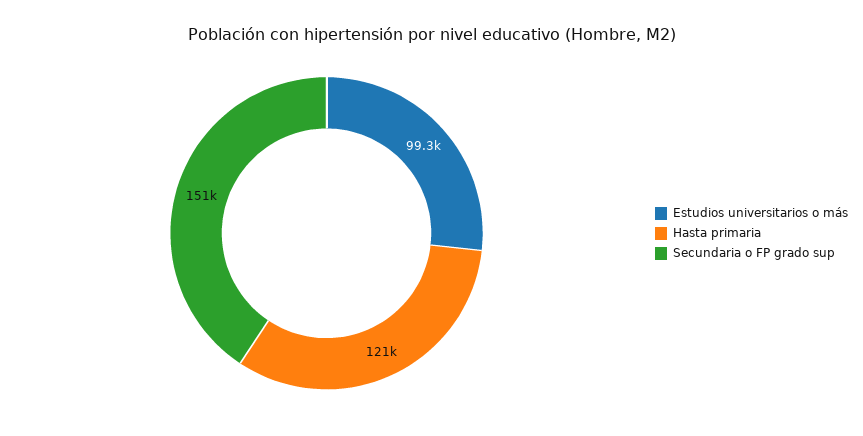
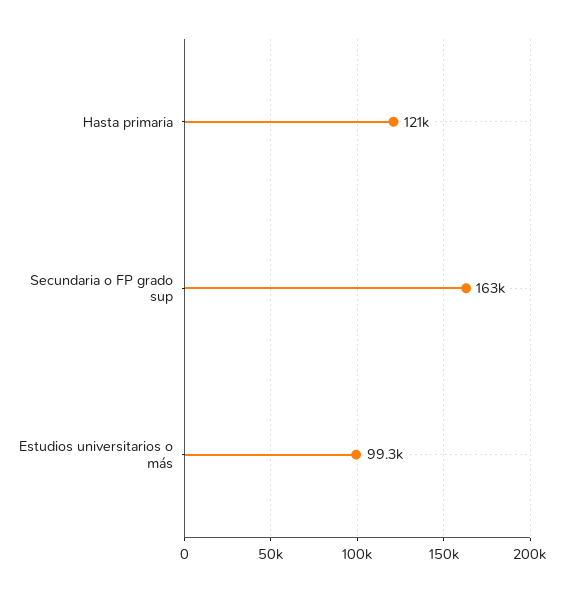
  {
    "Estudios universitarios o más": 99300,
    "Hasta primaria": 121000,
-   "Secundaria o FP grado sup": 151000
+   "Secundaria o FP grado sup": 163000
  }

